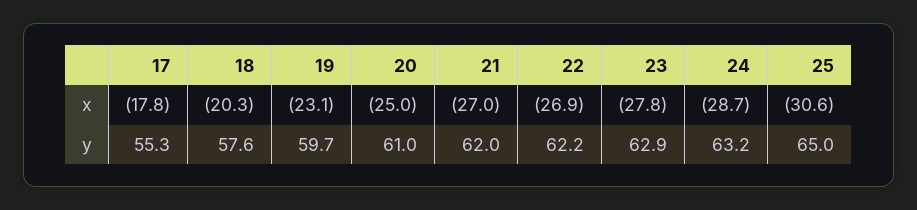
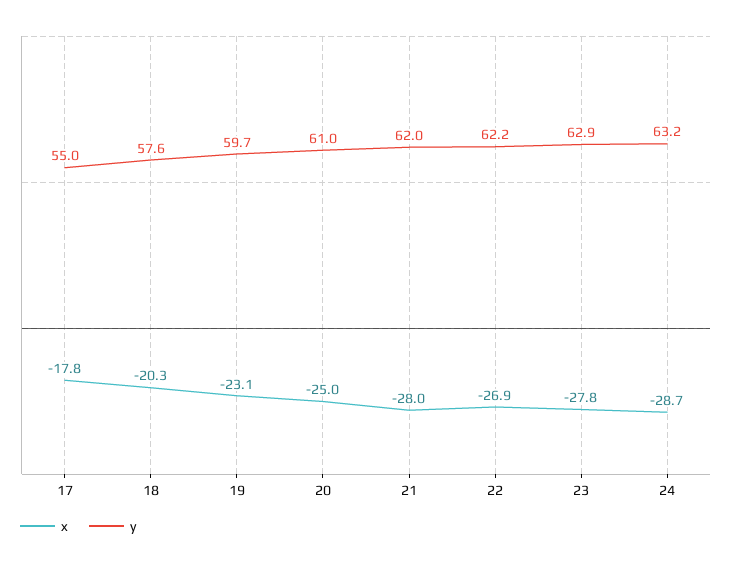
  {
    "x": {
      "17": -17.8,
      "18": -20.3,
      "19": -23.1,
      "20": -25,
-     "21": -27,
+     "21": -28,
      "22": -26.9,
      "23": -27.8,
-     "24": -28.7,
+     "24": -28.7
-     "25": -30.6
    },
    "y": {
-     "17": 55.3,
+     "17": 55,
      "18": 57.6,
      "19": 59.7,
      "20": 61,
      "21": 62,
      "22": 62.2,
      "23": 62.9,
-     "24": 63.2,
+     "24": 63.2
-     "25": 65
    }
  }

